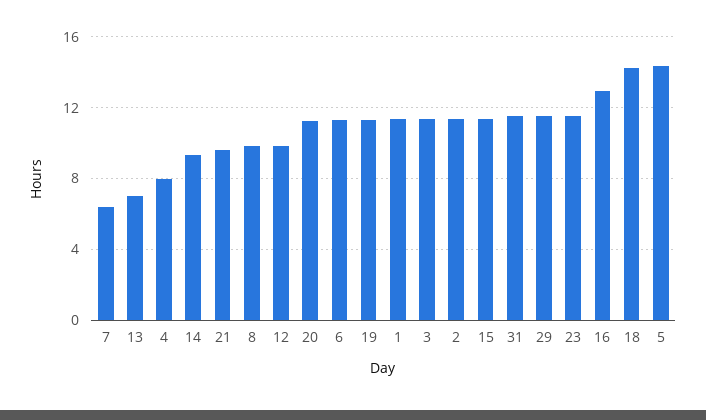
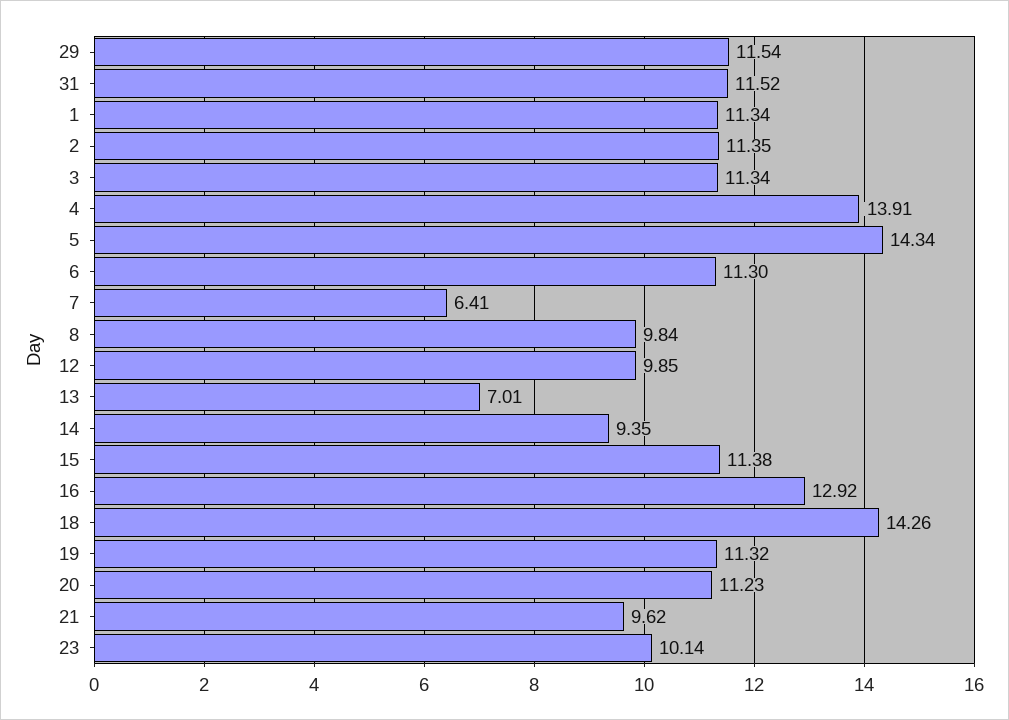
  {
    "7": 6.41,
    "13": 7.01,
-   "4": 8,
+   "4": 13.91,
    "14": 9.35,
    "21": 9.62,
    "8": 9.84,
    "12": 9.85,
    "20": 11.23,
    "6": 11.3,
    "19": 11.32,
    "1": 11.34,
    "3": 11.34,
    "2": 11.35,
    "15": 11.38,
    "31": 11.52,
    "29": 11.54,
-   "23": 11.5,
+   "23": 10.14,
    "16": 12.92,
    "18": 14.26,
    "5": 14.34
  }

